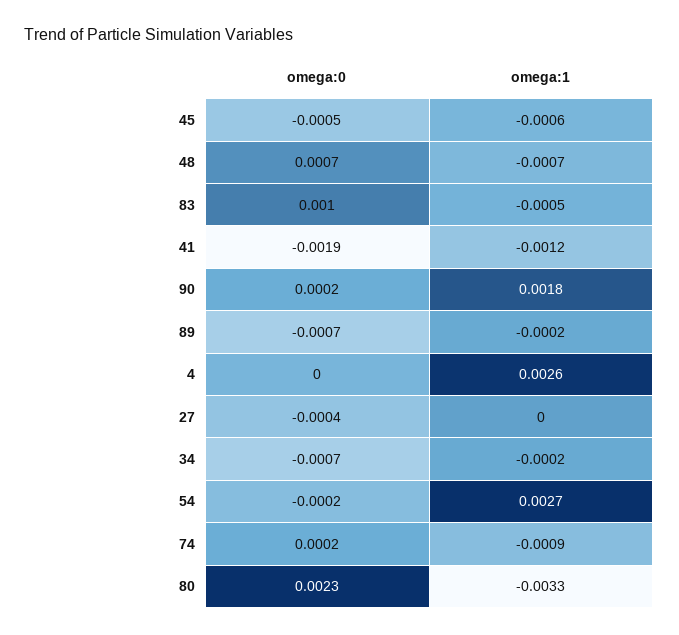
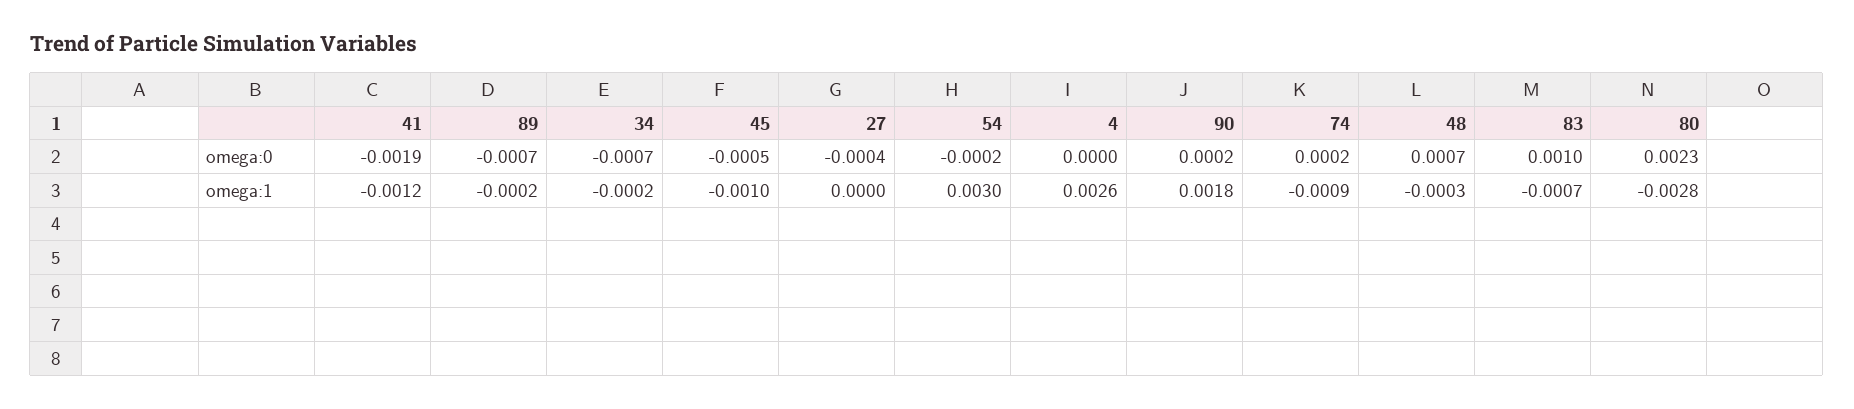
  {
    "omega:0": {
      "45": -0.0005,
      "48": 0.0007,
      "83": 0.001,
      "41": -0.0019,
      "90": 0.0002,
      "89": -0.0007,
      "4": 0,
      "27": -0.0004,
      "34": -0.0007,
      "54": -0.0002,
      "74": 0.0002,
      "80": 0.0023
    },
    "omega:1": {
-     "45": -0.0006,
+     "45": -0.001,
-     "48": -0.0007,
+     "48": -0.0003,
-     "83": -0.0005,
+     "83": -0.0007,
      "41": -0.0012,
      "90": 0.0018,
      "89": -0.0002,
      "4": 0.0026,
      "27": 0,
      "34": -0.0002,
-     "54": 0.0027,
+     "54": 0.003,
      "74": -0.0009,
-     "80": -0.0033
+     "80": -0.0028
    }
  }

